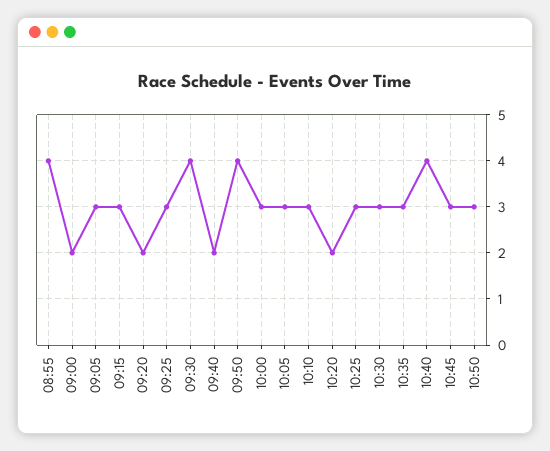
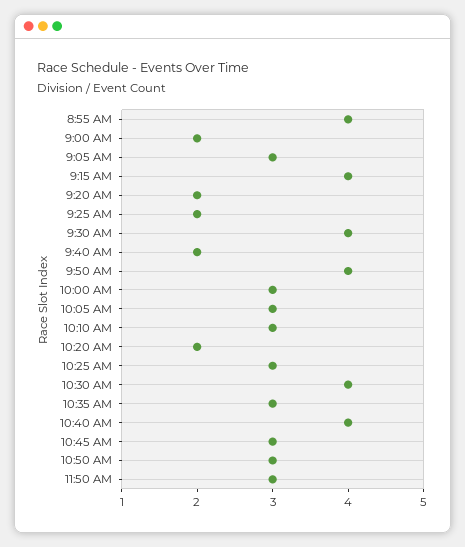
  {
    "08:55": 4,
    "09:00": 2,
    "09:05": 3,
-   "09:15": 3,
+   "09:15": 4,
    "09:20": 2,
-   "09:25": 3,
+   "09:25": 2,
    "09:30": 4,
    "09:40": 2,
    "09:50": 4,
    "10:00": 3,
    "10:05": 3,
    "10:10": 3,
    "10:20": 2,
    "10:25": 3,
-   "10:30": 3,
+   "10:30": 4,
    "10:35": 3,
    "10:40": 4,
    "10:45": 3,
-   "10:50": 3
+   "10:50": 3,
+   "11:50 AM": 3
  }

